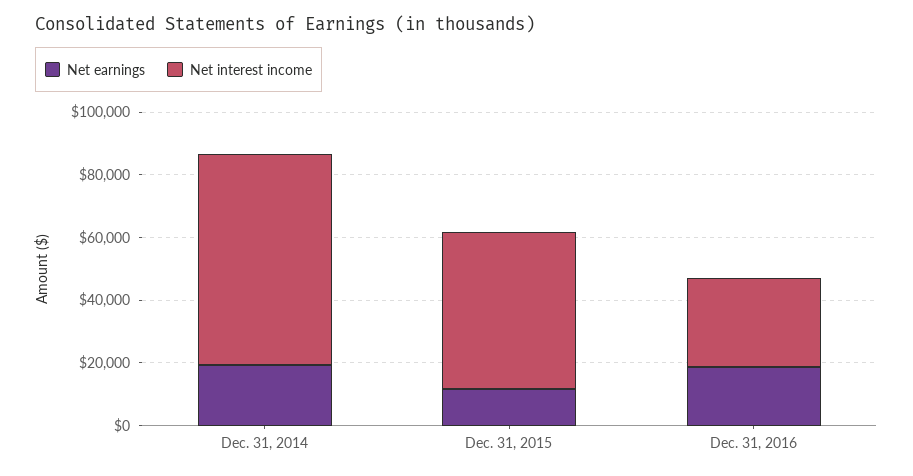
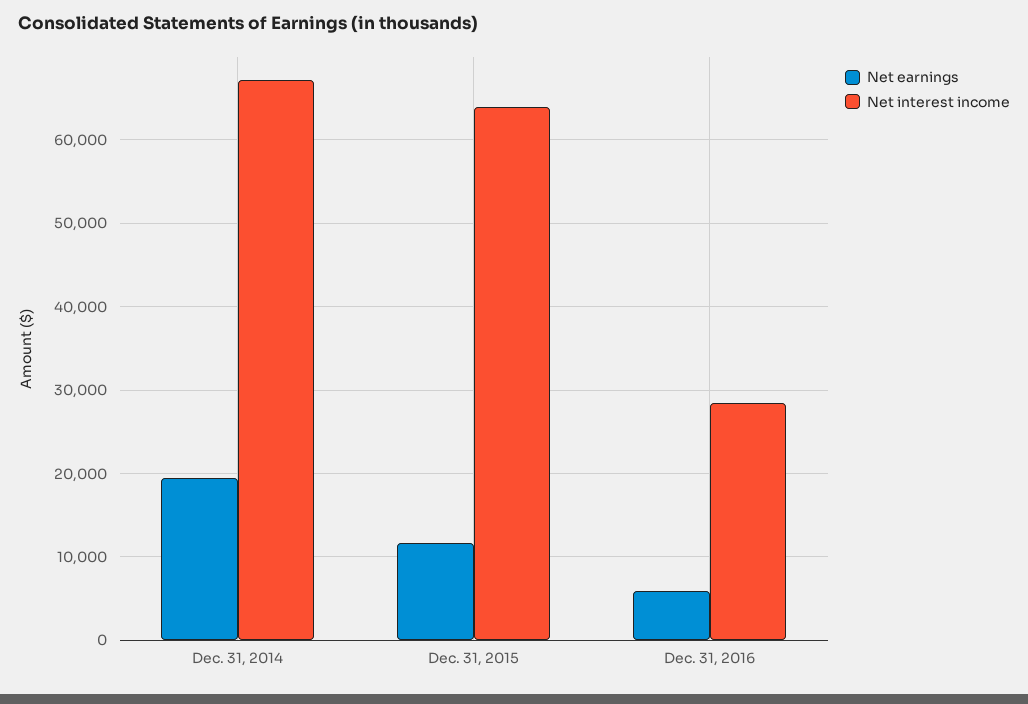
  {
    "Net earnings": {
      "Dec. 31, 2014": 19000,
      "Dec. 31, 2015": 12000,
-     "Dec. 31, 2016": 20000
+     "Dec. 31, 2016": 6000
    },
    "Net interest income": {
      "Dec. 31, 2014": 67000,
-     "Dec. 31, 2015": 50000,
+     "Dec. 31, 2015": 64000,
      "Dec. 31, 2016": 28000
    }
  }

